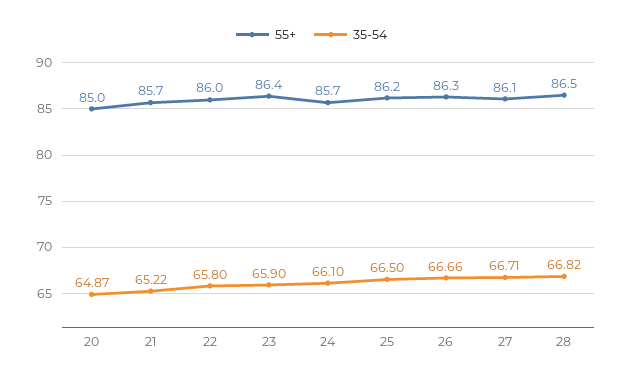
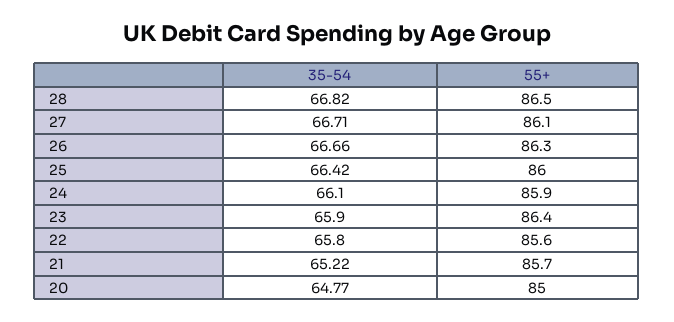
  {
    "55+": {
      "20": 85,
      "21": 85.7,
-     "22": 86,
+     "22": 85.6,
      "23": 86.4,
-     "24": 85.7,
+     "24": 85.9,
-     "25": 86.2,
+     "25": 86,
      "26": 86.3,
      "27": 86.1,
      "28": 86.5
    },
    "35-54": {
-     "20": 64.87,
+     "20": 64.77,
      "21": 65.22,
      "22": 65.8,
      "23": 65.9,
      "24": 66.1,
-     "25": 66.5,
+     "25": 66.42,
      "26": 66.66,
      "27": 66.71,
      "28": 66.82
    }
  }

